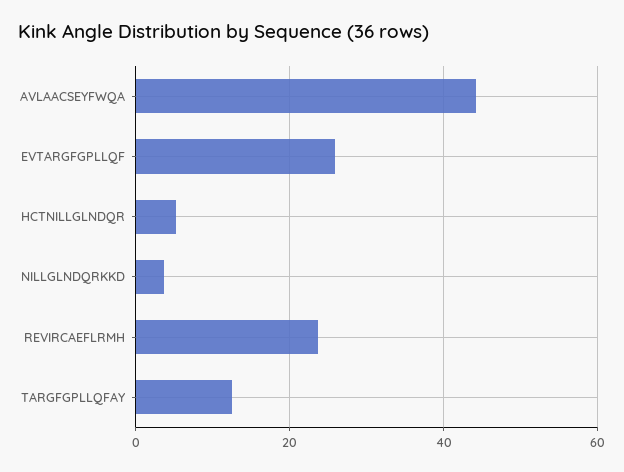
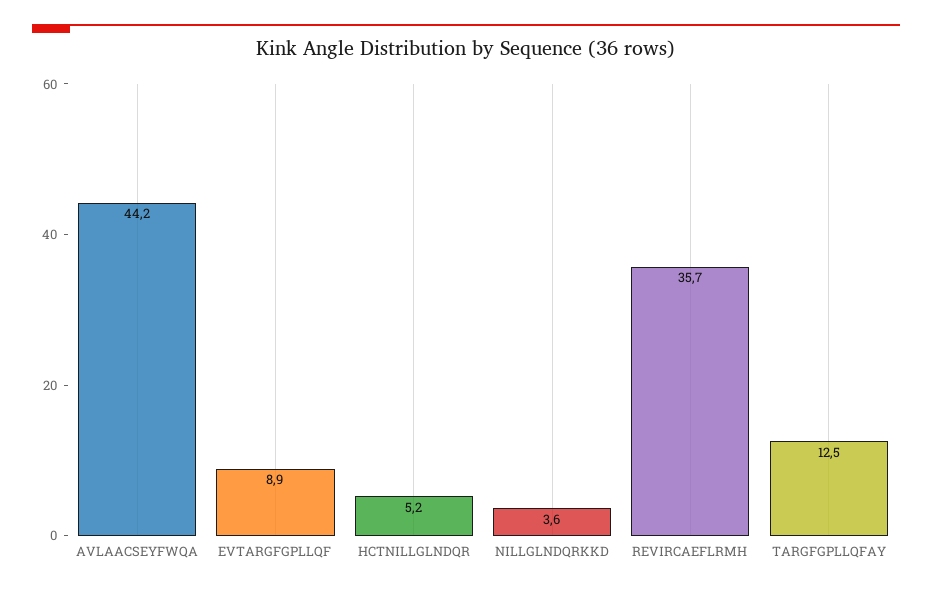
  {
    "AVLAACSEYFWQA": 44.2,
-   "EVTARGFGPLLQF": 26,
+   "EVTARGFGPLLQF": 8.9,
    "HCTNILLGLNDQR": 5.2,
    "NILLGLNDQRKKD": 3.6,
-   "REVIRCAEFLRMH": 24,
+   "REVIRCAEFLRMH": 35.7,
    "TARGFGPLLQFAY": 12.5
  }

